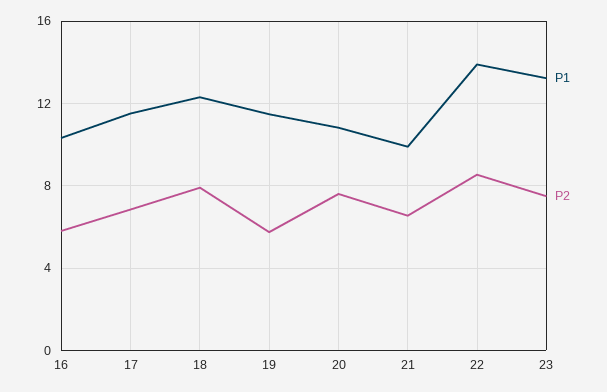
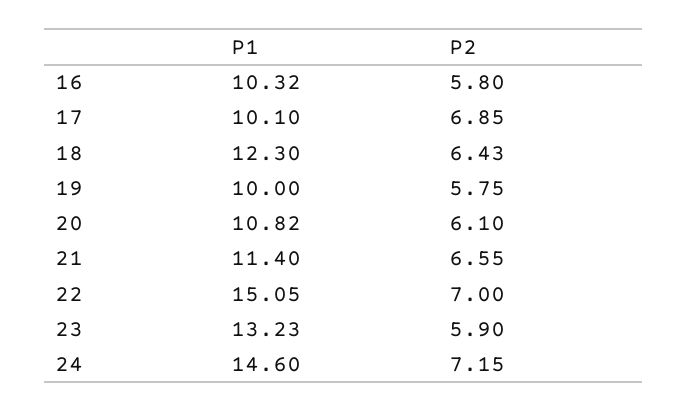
  {
    "P1": {
      "16": 10.32,
-     "17": 11.5,
+     "17": 10.1,
      "18": 12.3,
-     "19": 11.5,
+     "19": 10,
      "20": 10.82,
-     "21": 10,
+     "21": 11.4,
-     "22": 14,
+     "22": 15.05,
-     "23": 13.23
+     "23": 13.23,
+     "24": 14.6
    },
    "P2": {
      "16": 5.8,
      "17": 6.85,
-     "18": 8,
+     "18": 6.43,
      "19": 5.75,
-     "20": 7.5,
+     "20": 6.1,
      "21": 6.55,
-     "22": 8.5,
+     "22": 7,
-     "23": 7.5
+     "23": 5.9,
+     "24": 7.15
    }
  }

